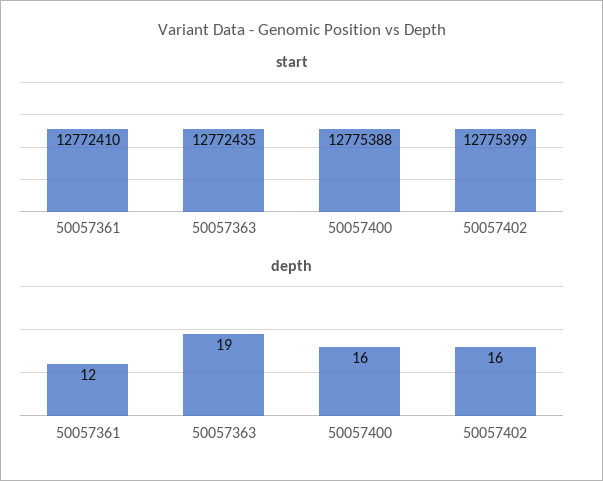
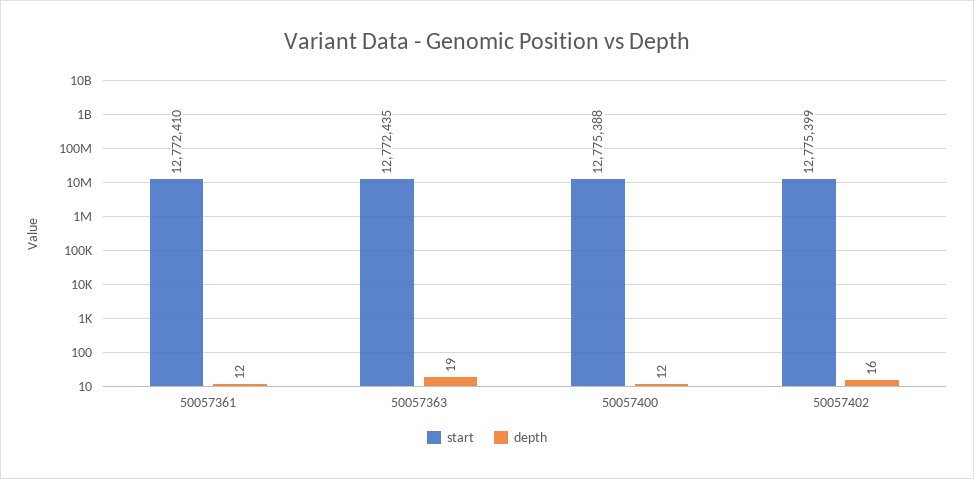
  {
    "start": {
      "50057361": 12772410,
      "50057363": 12772435,
      "50057400": 12775388,
      "50057402": 12775399
    },
    "depth": {
      "50057361": 12,
      "50057363": 19,
-     "50057400": 16,
+     "50057400": 12,
      "50057402": 16
    }
  }

